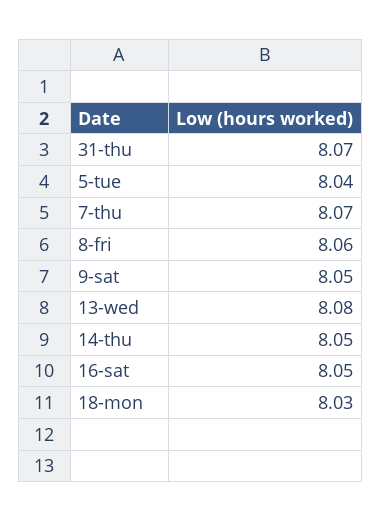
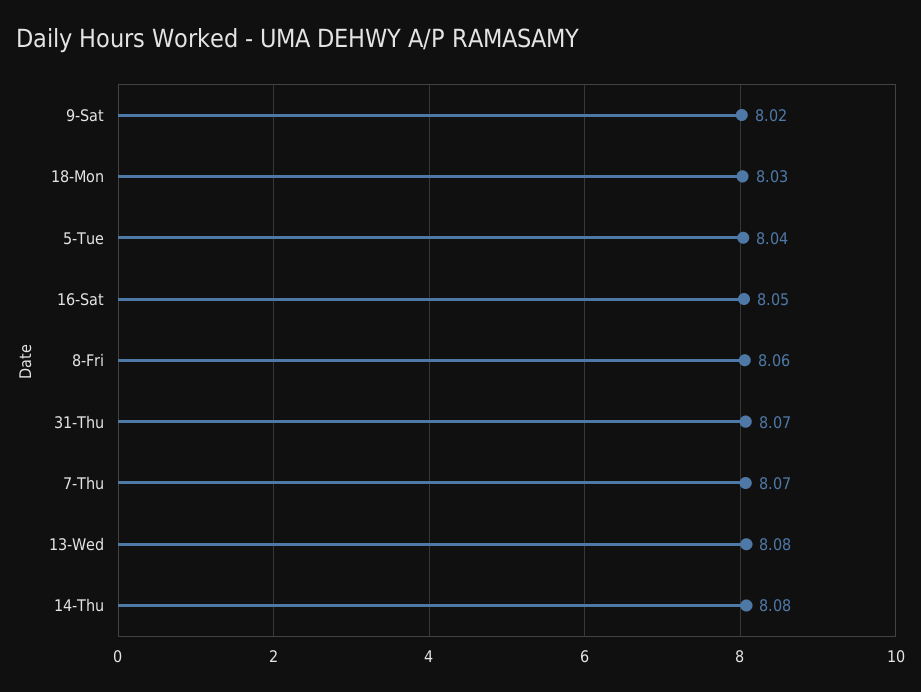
  {
    "31-thu": 8.07,
    "5-tue": 8.04,
    "7-thu": 8.07,
    "8-fri": 8.06,
-   "9-sat": 8.05,
+   "9-sat": 8.02,
    "13-wed": 8.08,
-   "14-thu": 8.05,
+   "14-thu": 8.08,
    "16-sat": 8.05,
    "18-mon": 8.03
  }

